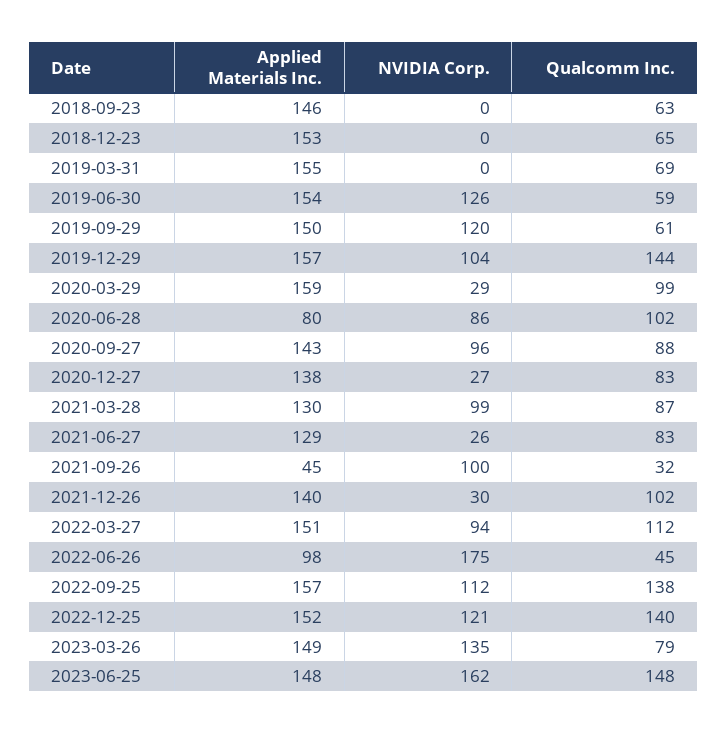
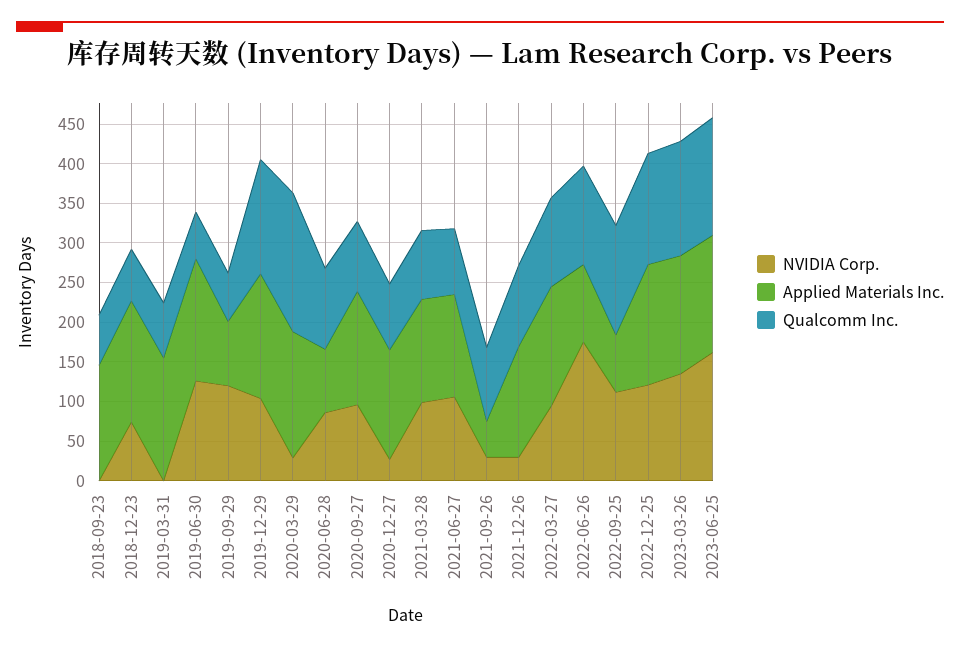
  {
    "Applied Materials Inc.": {
      "2018-09-23": 146,
      "2018-12-23": 153,
      "2019-03-31": 155,
      "2019-06-30": 154,
-     "2019-09-29": 150,
+     "2019-09-29": 75,
      "2019-12-29": 157,
      "2020-03-29": 159,
      "2020-06-28": 80,
      "2020-09-27": 143,
      "2020-12-27": 138,
      "2021-03-28": 130,
      "2021-06-27": 129,
      "2021-09-26": 45,
      "2021-12-26": 140,
      "2022-03-27": 151,
      "2022-06-26": 98,
-     "2022-09-25": 157,
+     "2022-09-25": 75,
      "2022-12-25": 152,
      "2023-03-26": 149,
      "2023-06-25": 148
    },
    "NVIDIA Corp.": {
      "2018-09-23": 0,
-     "2018-12-23": 0,
+     "2018-12-23": 75,
      "2019-03-31": 0,
      "2019-06-30": 126,
      "2019-09-29": 120,
      "2019-12-29": 104,
      "2020-03-29": 29,
      "2020-06-28": 86,
      "2020-09-27": 96,
      "2020-12-27": 27,
      "2021-03-28": 99,
-     "2021-06-27": 26,
+     "2021-06-27": 100,
-     "2021-09-26": 100,
+     "2021-09-26": 25,
      "2021-12-26": 30,
      "2022-03-27": 94,
      "2022-06-26": 175,
      "2022-09-25": 112,
      "2022-12-25": 121,
      "2023-03-26": 135,
      "2023-06-25": 162
    },
    "Qualcomm Inc.": {
      "2018-09-23": 63,
      "2018-12-23": 65,
      "2019-03-31": 69,
      "2019-06-30": 59,
      "2019-09-29": 61,
      "2019-12-29": 144,
-     "2020-03-29": 99,
+     "2020-03-29": 175,
      "2020-06-28": 102,
      "2020-09-27": 88,
      "2020-12-27": 83,
      "2021-03-28": 87,
      "2021-06-27": 83,
-     "2021-09-26": 32,
+     "2021-09-26": 100,
      "2021-12-26": 102,
      "2022-03-27": 112,
-     "2022-06-26": 45,
+     "2022-06-26": 125,
      "2022-09-25": 138,
      "2022-12-25": 140,
-     "2023-03-26": 79,
+     "2023-03-26": 150,
      "2023-06-25": 148
    }
  }

